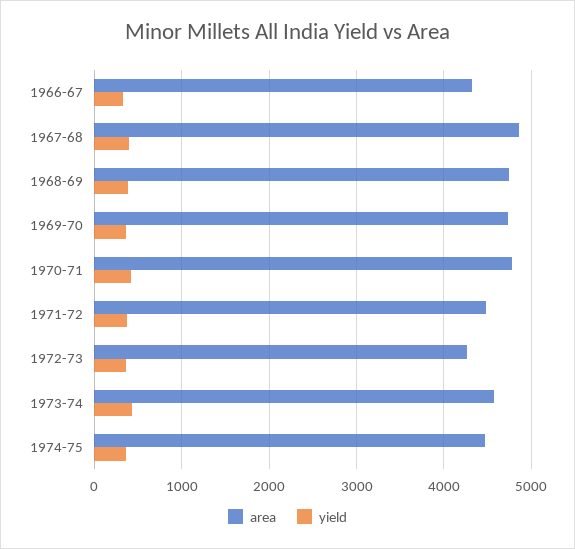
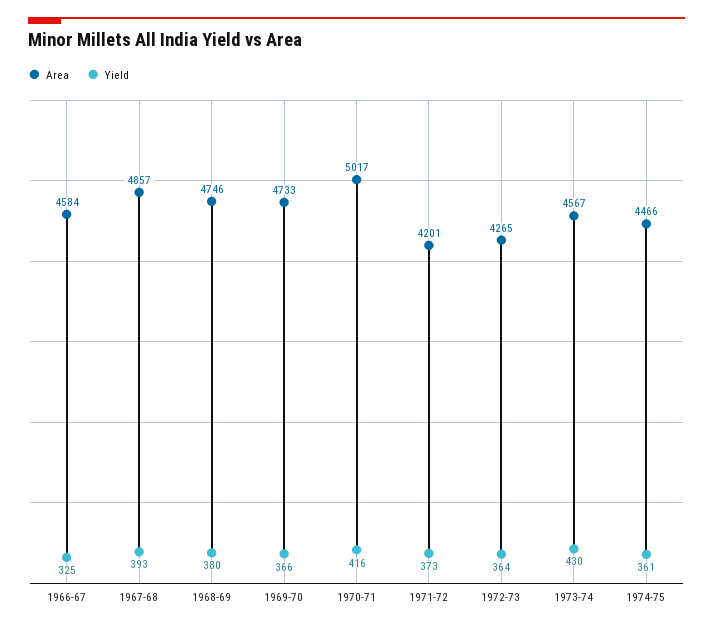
  {
    "area": {
-     "1966-67": 4300,
+     "1966-67": 4584,
      "1967-68": 4857,
      "1968-69": 4746,
      "1969-70": 4733,
-     "1970-71": 4800,
+     "1970-71": 5017,
-     "1971-72": 4500,
+     "1971-72": 4201,
      "1972-73": 4265,
      "1973-74": 4567,
      "1974-75": 4466
    },
    "yield": {
      "1966-67": 325,
      "1967-68": 393,
      "1968-69": 380,
      "1969-70": 366,
      "1970-71": 416,
      "1971-72": 373,
      "1972-73": 364,
      "1973-74": 430,
      "1974-75": 361
    }
  }

